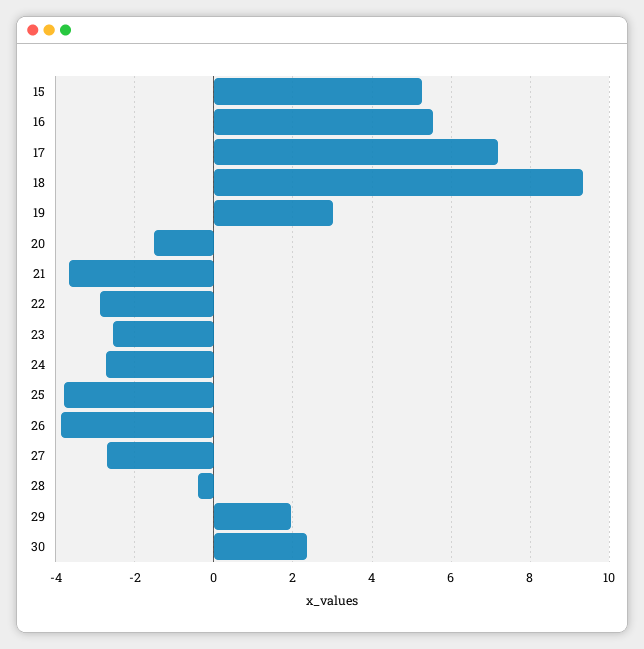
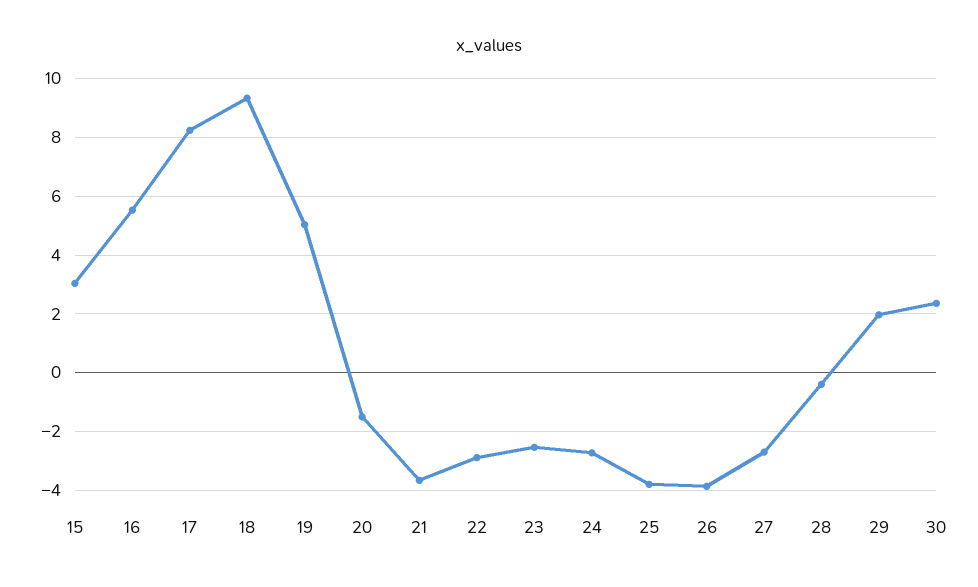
  {
-   "15": 5.2,
+   "15": 3,
    "16": 5.6,
-   "17": 7.2,
+   "17": 8.25,
    "18": 9.4,
-   "19": 3,
+   "19": 5,
    "20": -1.6,
    "21": -3.6,
    "22": -2.8,
    "23": -2.6,
    "24": -2.8,
    "25": -3.8,
    "26": -3.8,
    "27": -2.8,
    "28": -0.4,
    "29": 2,
    "30": 2.4
  }

